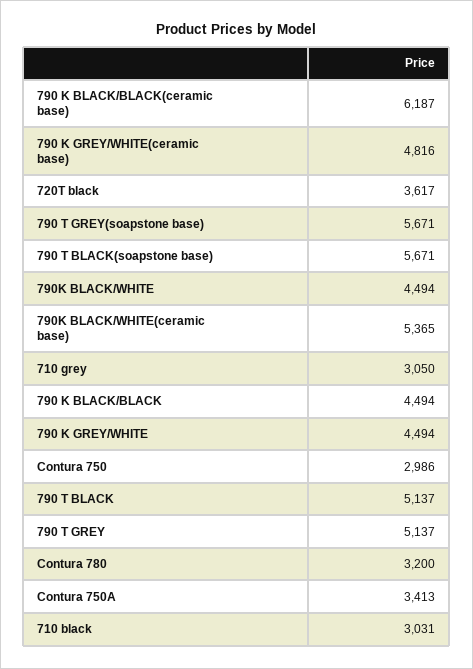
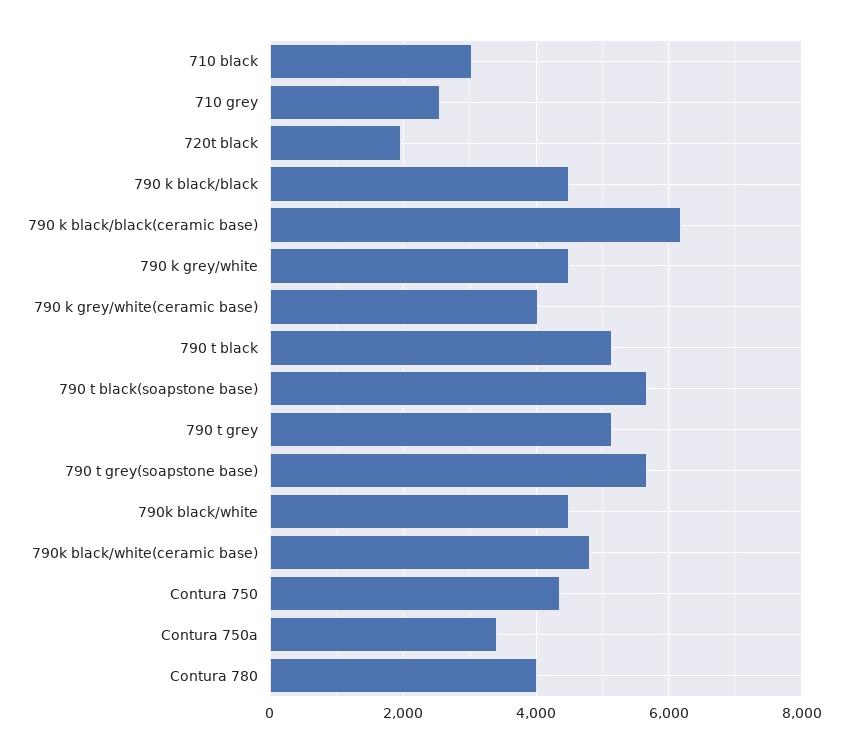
  {
    "790 K BLACK/BLACK(ceramic base)": 6187,
-   "790 K GREY/WHITE(ceramic base)": 4816,
+   "790 K GREY/WHITE(ceramic base)": 4000,
-   "720T black": 3617,
+   "720T black": 2000,
    "790 T GREY(soapstone base)": 5671,
    "790 T BLACK(soapstone base)": 5671,
    "790K BLACK/WHITE": 4494,
-   "790K BLACK/WHITE(ceramic base)": 5365,
+   "790K BLACK/WHITE(ceramic base)": 4800,
-   "710 grey": 3050,
+   "710 grey": 2600,
    "790 K BLACK/BLACK": 4494,
    "790 K GREY/WHITE": 4494,
-   "Contura 750": 2986,
+   "Contura 750": 4400,
    "790 T BLACK": 5137,
    "790 T GREY": 5137,
-   "Contura 780": 3200,
+   "Contura 780": 4000,
    "Contura 750A": 3413,
    "710 black": 3031
  }

